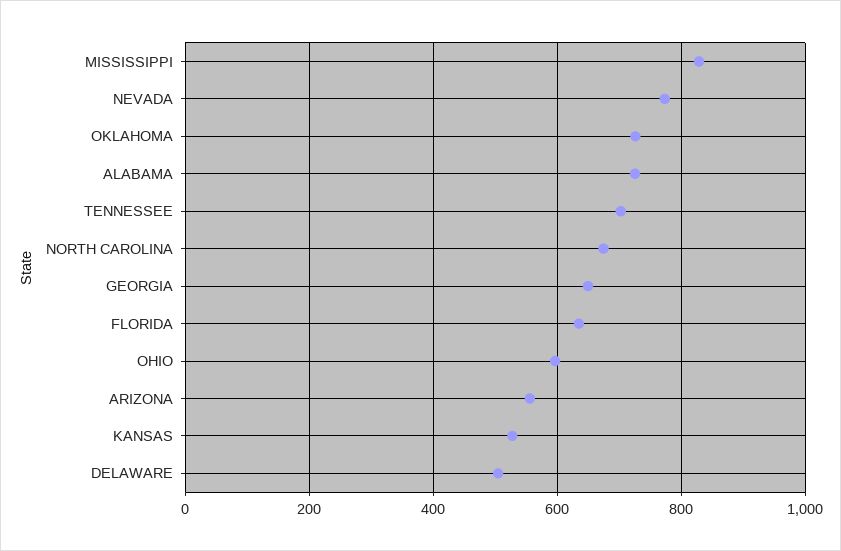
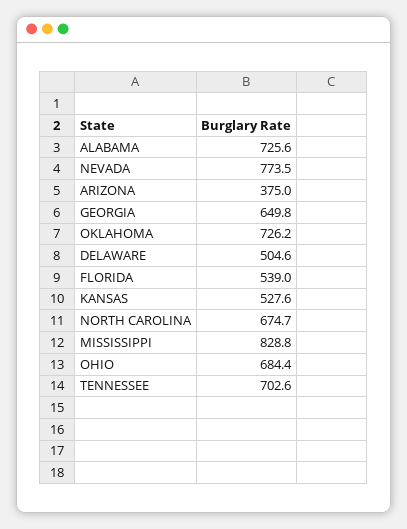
  {
    "MISSISSIPPI": 828.8,
    "NEVADA": 773.5,
    "OKLAHOMA": 726.2,
    "ALABAMA": 725.6,
    "TENNESSEE": 702.6,
    "NORTH CAROLINA": 674.7,
    "GEORGIA": 649.8,
-   "FLORIDA": 640,
+   "FLORIDA": 539,
-   "OHIO": 600,
+   "OHIO": 684.4,
-   "ARIZONA": 560,
+   "ARIZONA": 375,
    "KANSAS": 527.6,
    "DELAWARE": 504.6
  }

